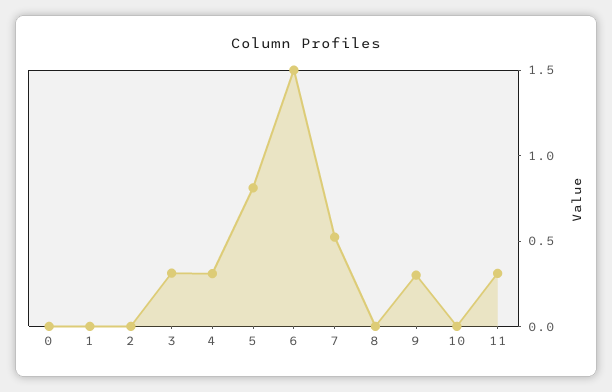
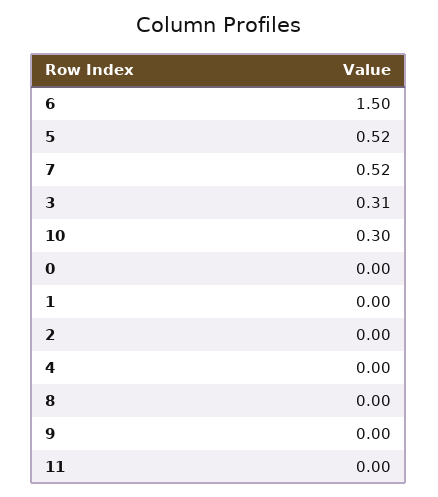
  {
    "0": 0,
    "1": 0,
    "2": 0,
    "3": 0.31,
-   "4": 0.3,
+   "4": 0,
-   "5": 0.8,
+   "5": 0.52,
    "6": 1.5,
    "7": 0.52,
    "8": 0,
-   "9": 0.3,
+   "9": 0,
-   "10": 0,
+   "10": 0.3,
-   "11": 0.3
+   "11": 0
  }

